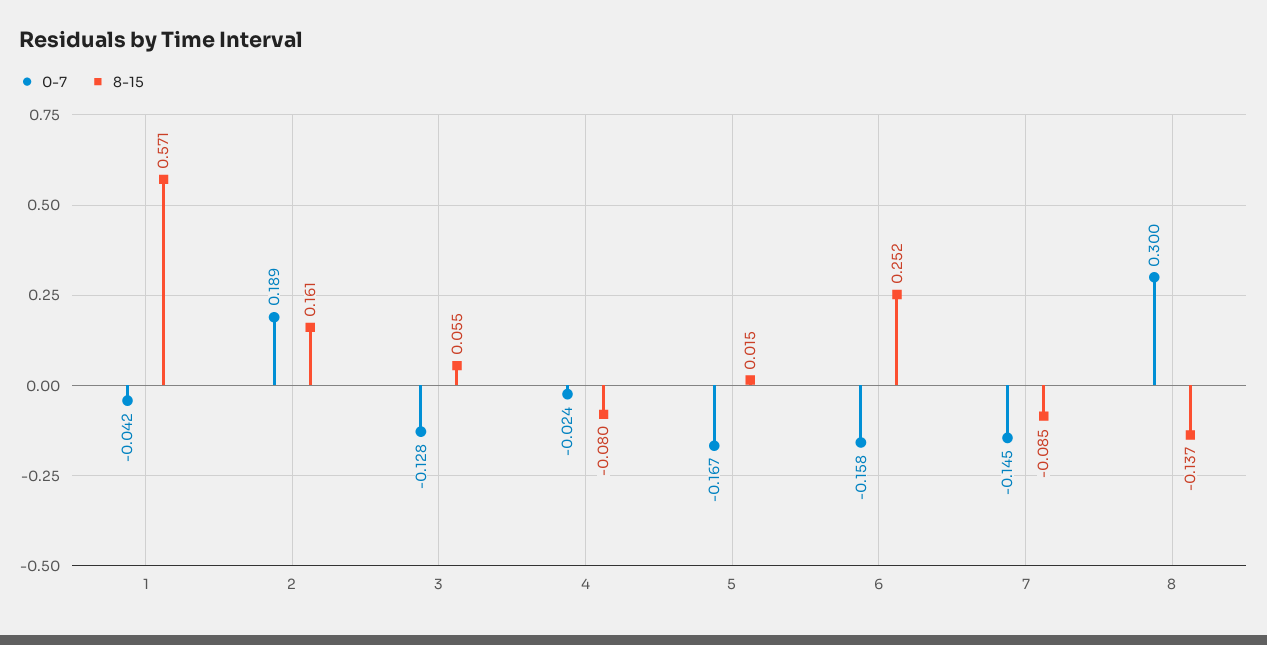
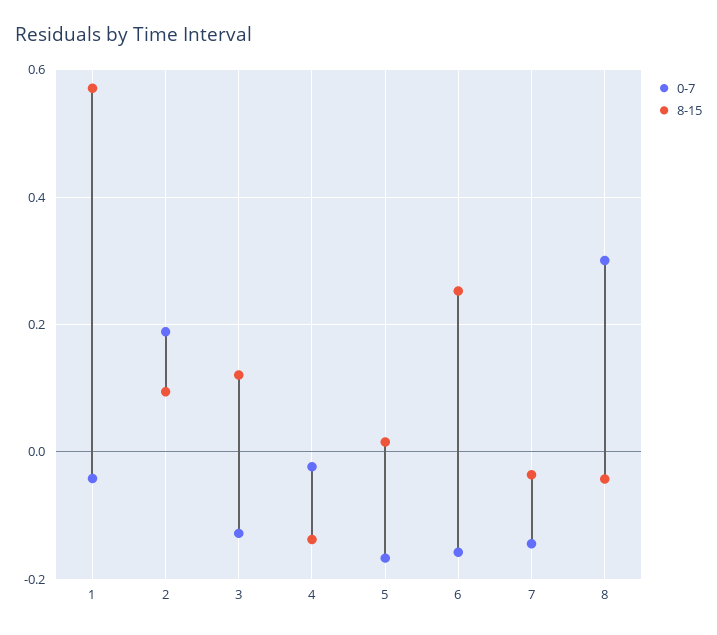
  {
    "0-7": {
      "1": -0.042,
      "2": 0.189,
      "3": -0.128,
      "4": -0.024,
      "5": -0.167,
      "6": -0.158,
      "7": -0.145,
      "8": 0.3
    },
    "8-15": {
      "1": 0.571,
-     "2": 0.161,
+     "2": 0.1,
-     "3": 0.055,
+     "3": 0.12,
-     "4": -0.08,
+     "4": -0.14,
      "5": 0.015,
      "6": 0.252,
-     "7": -0.085,
+     "7": -0.04,
-     "8": -0.137
+     "8": -0.04
    }
  }

